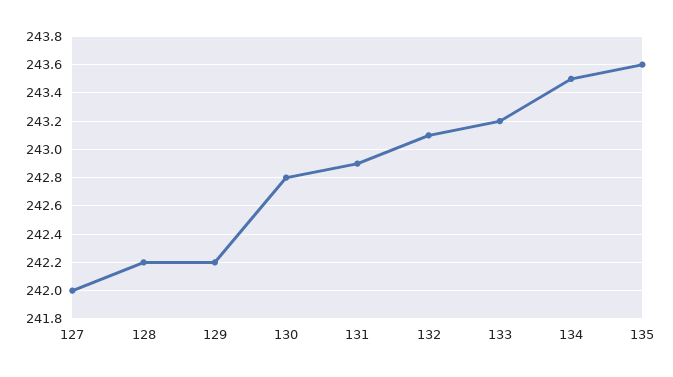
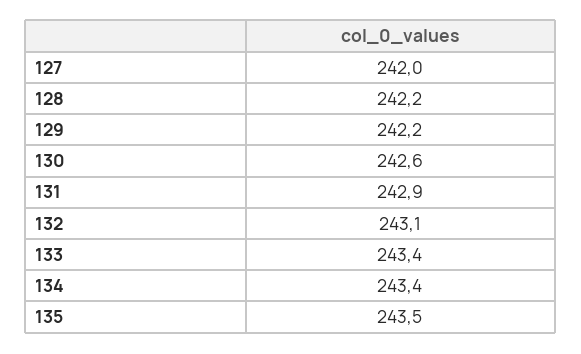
  {
    "127": 242,
    "128": 242.2,
    "129": 242.2,
-   "130": 242.8,
+   "130": 242.6,
    "131": 242.9,
    "132": 243.1,
-   "133": 243.2,
+   "133": 243.4,
-   "134": 243.5,
+   "134": 243.4,
-   "135": 243.6
+   "135": 243.5
  }

